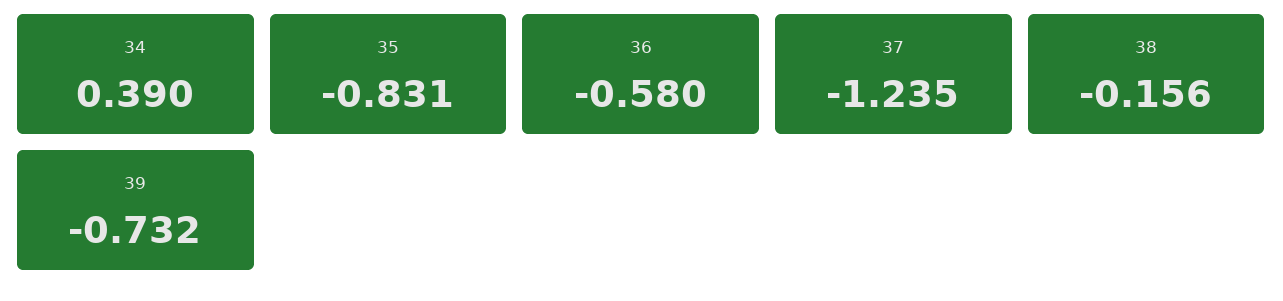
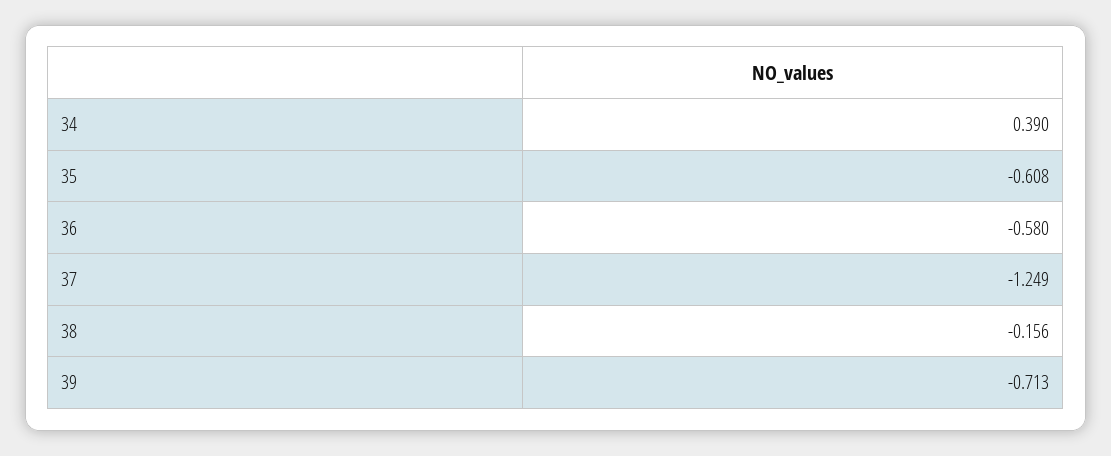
  {
    "34": 0.39,
-   "35": -0.831,
+   "35": -0.608,
    "36": -0.58,
-   "37": -1.235,
+   "37": -1.249,
    "38": -0.156,
-   "39": -0.732
+   "39": -0.713
  }

